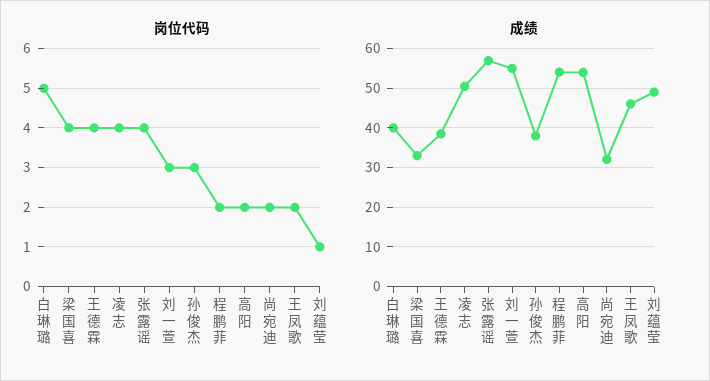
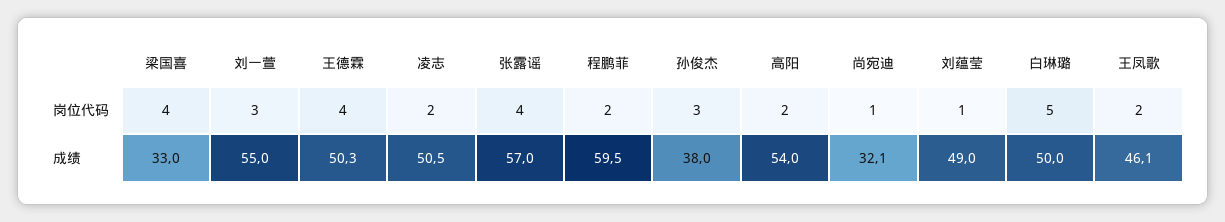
  {
    "岗位代码": {
      "白琳璐": 5,
      "梁国喜": 4,
      "王德霖": 4,
-     "凌志": 4,
+     "凌志": 2,
      "张露谣": 4,
      "刘一萱": 3,
      "孙俊杰": 3,
      "程鹏菲": 2,
      "高阳": 2,
-     "尚宛迪": 2,
+     "尚宛迪": 1,
      "王凤歌": 2,
      "刘蕴莹": 1
    },
    "成绩": {
-     "白琳璐": 40,
+     "白琳璐": 50,
      "梁国喜": 33,
-     "王德霖": 38,
+     "王德霖": 50.3,
      "凌志": 50.5,
      "张露谣": 57,
      "刘一萱": 55,
      "孙俊杰": 38,
-     "程鹏菲": 54,
+     "程鹏菲": 59.5,
      "高阳": 54,
      "尚宛迪": 32.1,
      "王凤歌": 46.1,
      "刘蕴莹": 49
    }
  }

